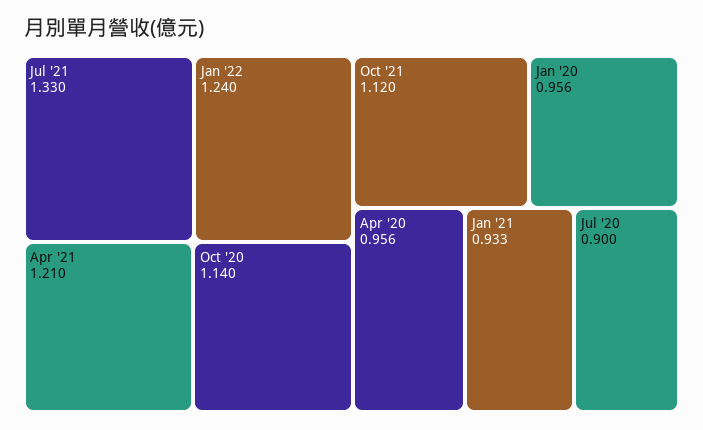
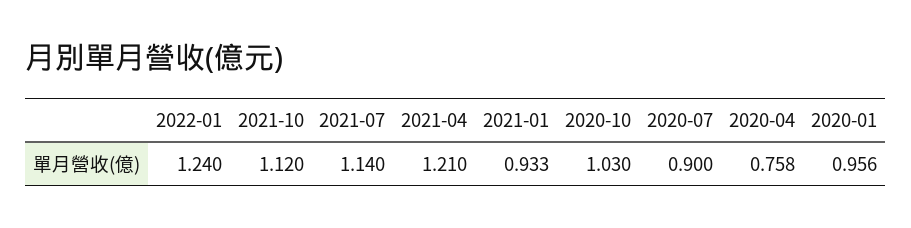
  {
-   "Jul '21": 1.33,
+   "Jul '21": 1.14,
    "Jan '22": 1.24,
    "Apr '21": 1.21,
-   "Oct '20": 1.14,
+   "Oct '20": 1.03,
    "Oct '21": 1.12,
    "Jan '20": 0.956,
-   "Apr '20": 0.956,
+   "Apr '20": 0.758,
    "Jan '21": 0.933,
    "Jul '20": 0.9
  }

